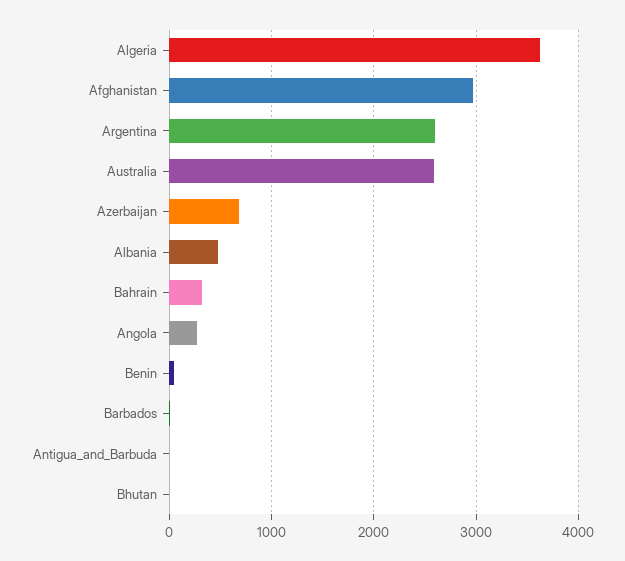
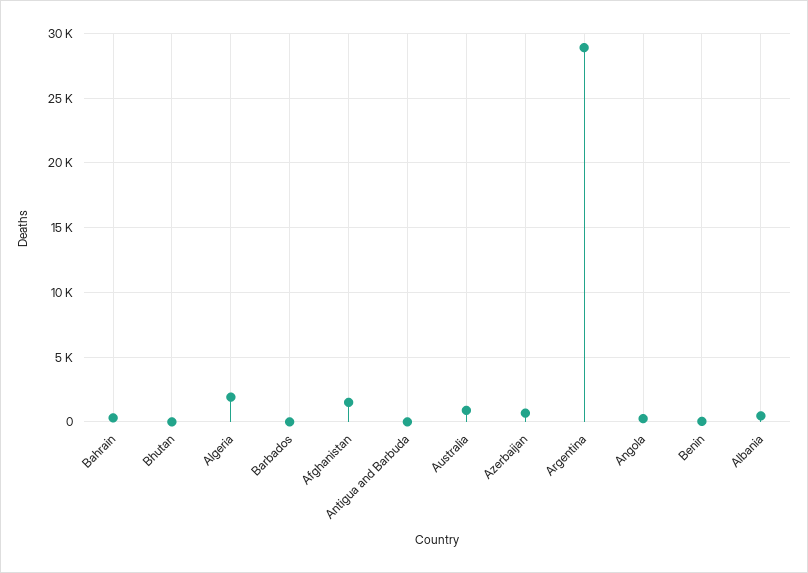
  {
-   "Algeria": 3600,
+   "Algeria": 2000,
-   "Afghanistan": 3000,
+   "Afghanistan": 1500,
-   "Argentina": 2600,
+   "Argentina": 29000,
-   "Australia": 2600,
+   "Australia": 1000,
    "Azerbaijan": 700,
    "Albania": 500,
    "Bahrain": 300,
    "Angola": 300,
    "Benin": 0,
    "Barbados": 0,
    "Antigua_and_Barbuda": 0,
    "Bhutan": 0
  }

